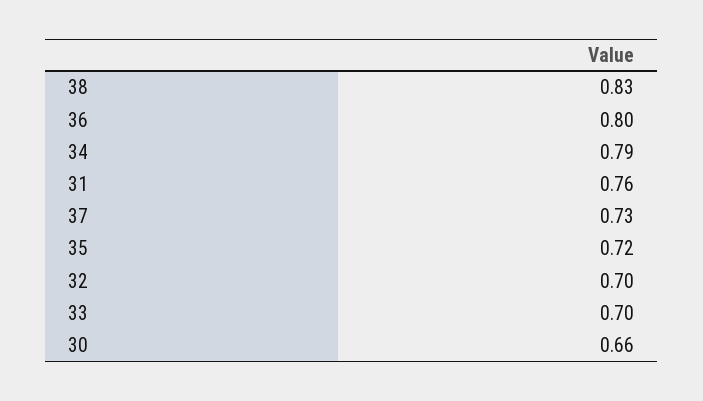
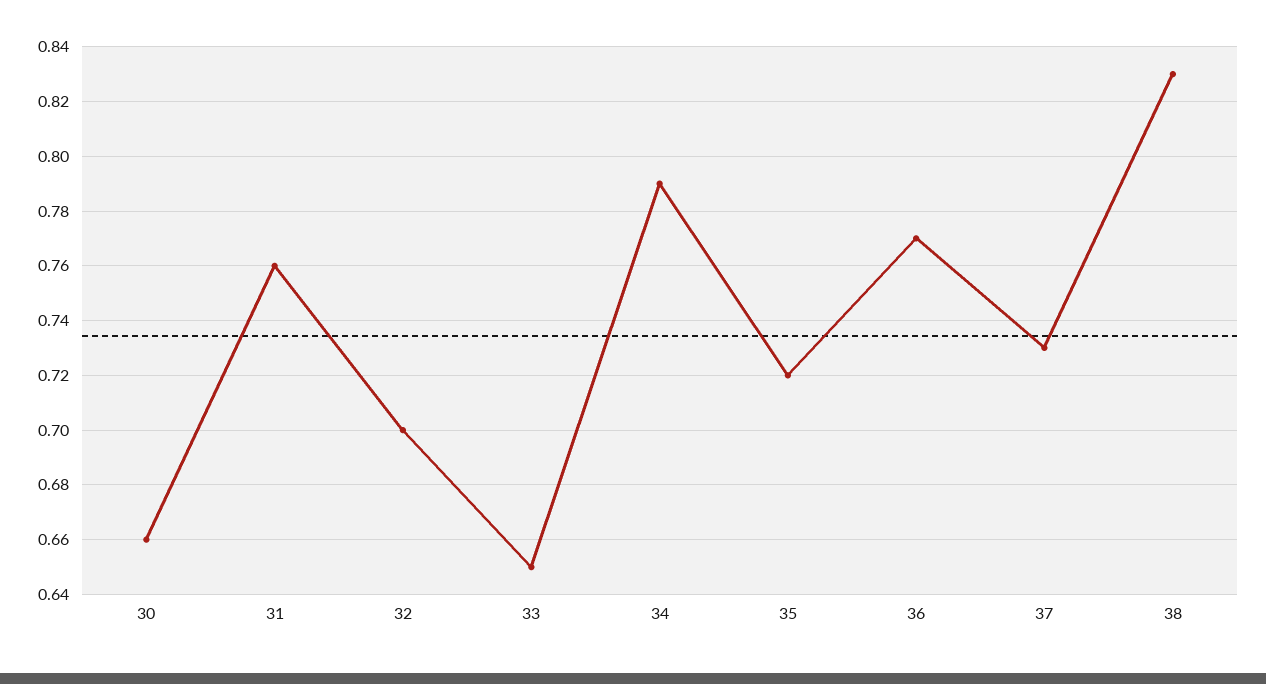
  {
    "38": 0.83,
-   "36": 0.8,
+   "36": 0.77,
    "34": 0.79,
    "31": 0.76,
    "37": 0.73,
    "35": 0.72,
    "32": 0.7,
-   "33": 0.7,
+   "33": 0.65,
    "30": 0.66
  }

